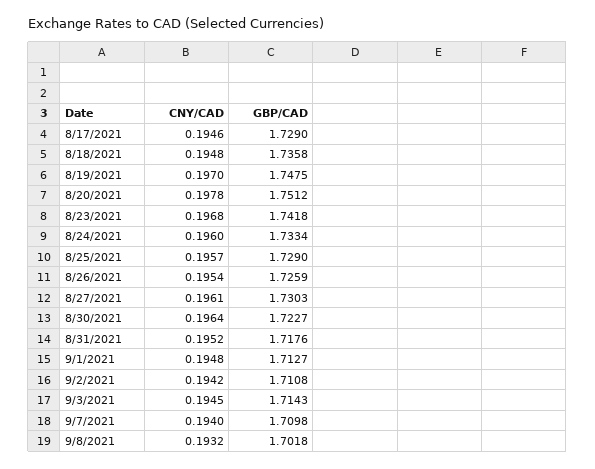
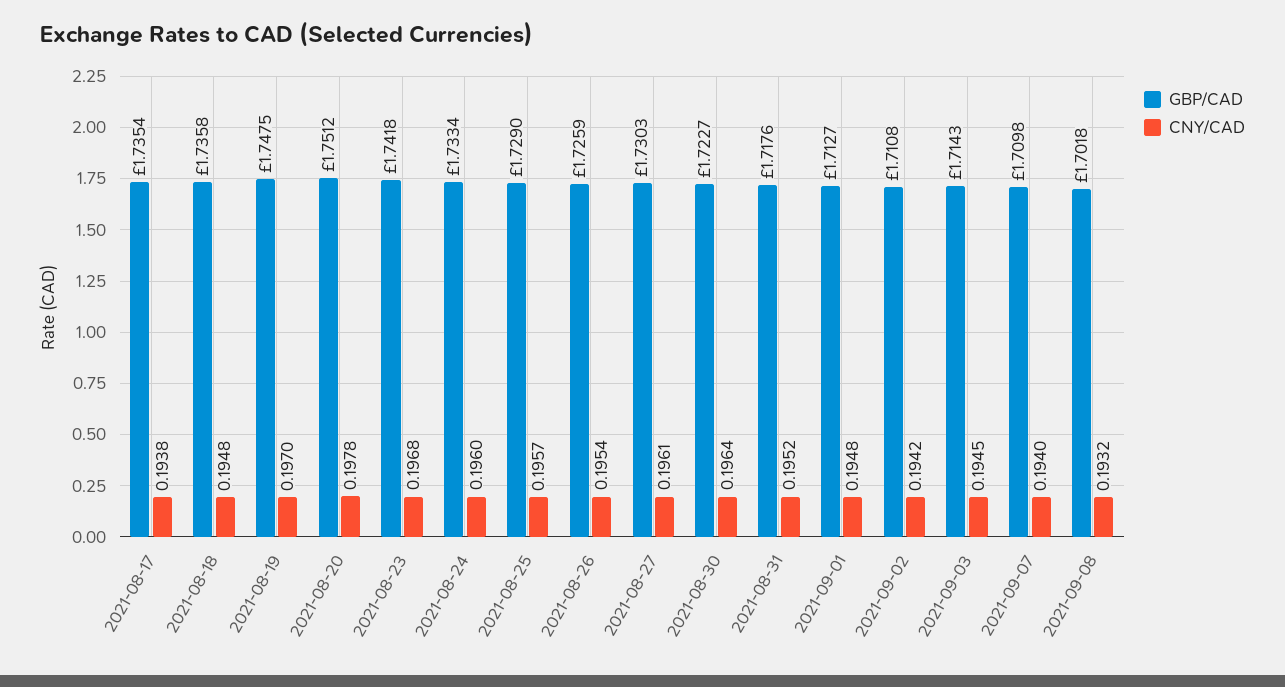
  {
    "CNY/CAD": {
-     "8/17/2021": 0.1946,
+     "8/17/2021": 0.1938,
      "8/18/2021": 0.1948,
      "8/19/2021": 0.197,
      "8/20/2021": 0.1978,
      "8/23/2021": 0.1968,
      "8/24/2021": 0.196,
      "8/25/2021": 0.1957,
      "8/26/2021": 0.1954,
      "8/27/2021": 0.1961,
      "8/30/2021": 0.1964,
      "8/31/2021": 0.1952,
      "9/1/2021": 0.1948,
      "9/2/2021": 0.1942,
      "9/3/2021": 0.1945,
      "9/7/2021": 0.194,
      "9/8/2021": 0.1932
    },
    "GBP/CAD": {
-     "8/17/2021": 1.729,
+     "8/17/2021": 1.7354,
      "8/18/2021": 1.7358,
      "8/19/2021": 1.7475,
      "8/20/2021": 1.7512,
      "8/23/2021": 1.7418,
      "8/24/2021": 1.7334,
      "8/25/2021": 1.729,
      "8/26/2021": 1.7259,
      "8/27/2021": 1.7303,
      "8/30/2021": 1.7227,
      "8/31/2021": 1.7176,
      "9/1/2021": 1.7127,
      "9/2/2021": 1.7108,
      "9/3/2021": 1.7143,
      "9/7/2021": 1.7098,
      "9/8/2021": 1.7018
    }
  }

